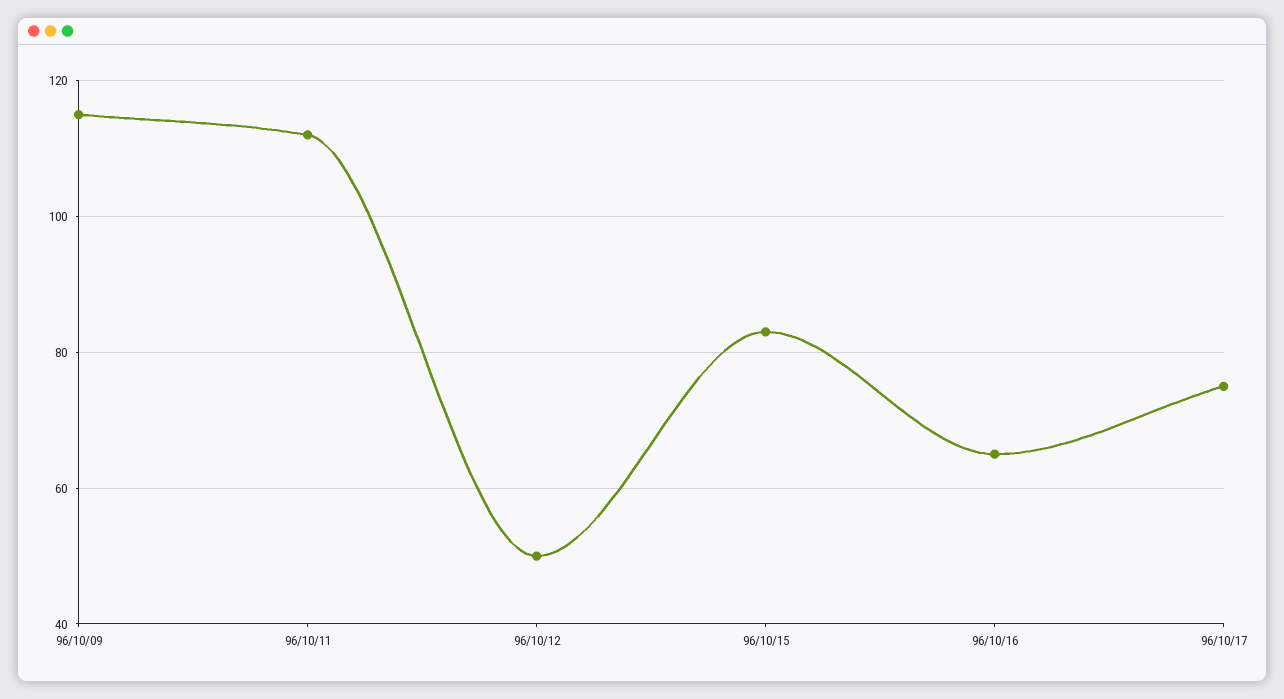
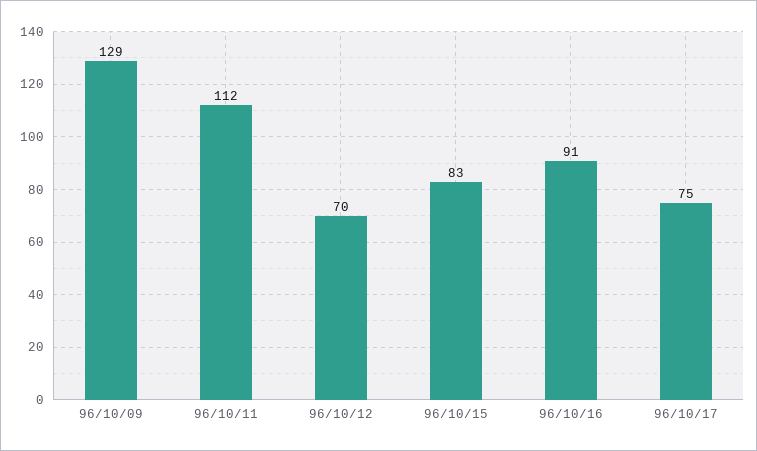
  {
-   "96/10/09": 115,
+   "96/10/09": 129,
    "96/10/11": 112,
-   "96/10/12": 50,
+   "96/10/12": 70,
    "96/10/15": 83,
-   "96/10/16": 65,
+   "96/10/16": 91,
    "96/10/17": 75
  }

